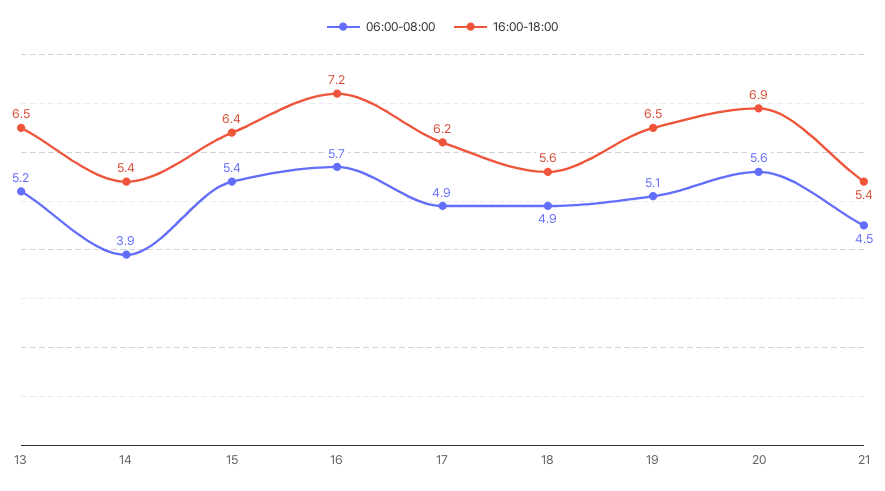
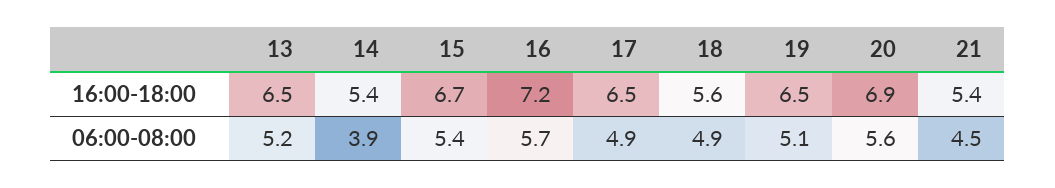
  {
    "06:00-08:00": {
      "13": 5.2,
      "14": 3.9,
      "15": 5.4,
      "16": 5.7,
      "17": 4.9,
      "18": 4.9,
      "19": 5.1,
      "20": 5.6,
      "21": 4.5
    },
    "16:00-18:00": {
      "13": 6.5,
      "14": 5.4,
-     "15": 6.4,
+     "15": 6.7,
      "16": 7.2,
-     "17": 6.2,
+     "17": 6.5,
      "18": 5.6,
      "19": 6.5,
      "20": 6.9,
      "21": 5.4
    }
  }

